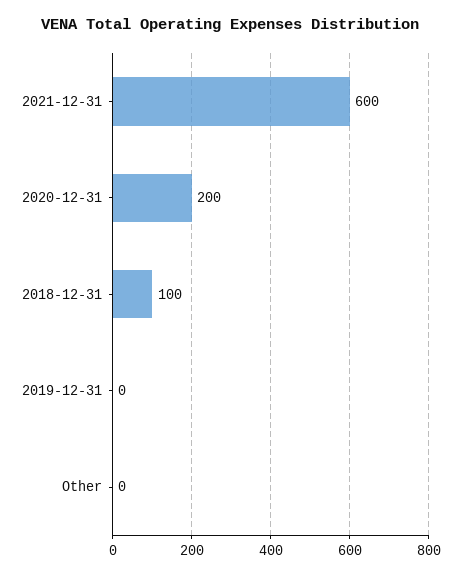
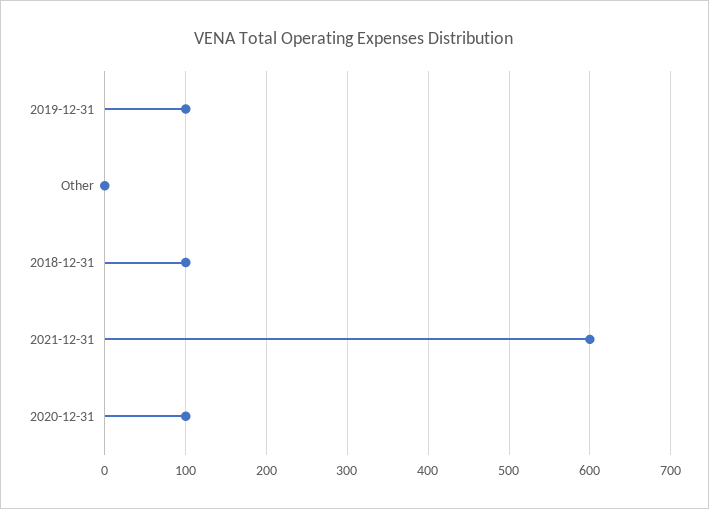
  {
    "2021-12-31": 600,
-   "2020-12-31": 200,
+   "2020-12-31": 100,
    "2018-12-31": 100,
-   "2019-12-31": 0,
+   "2019-12-31": 100,
    "Other": 0
  }

